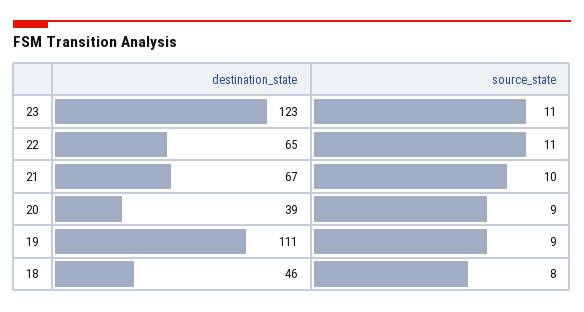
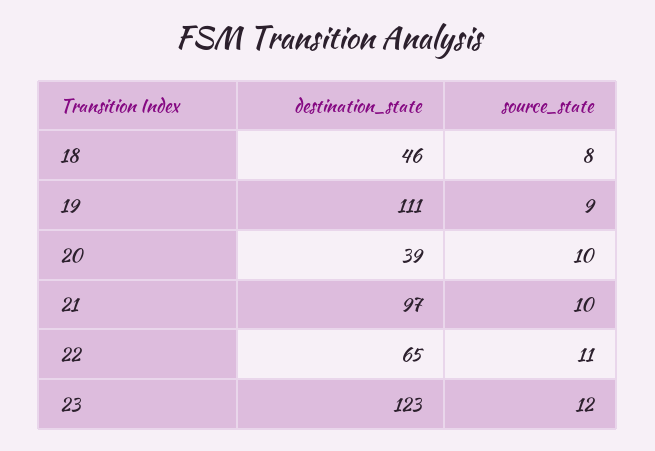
  {
    "destination_state": {
      "23": 123,
      "22": 65,
-     "21": 67,
+     "21": 97,
      "20": 39,
      "19": 111,
      "18": 46
    },
    "source_state": {
-     "23": 11,
+     "23": 12,
      "22": 11,
      "21": 10,
-     "20": 9,
+     "20": 10,
      "19": 9,
      "18": 8
    }
  }

